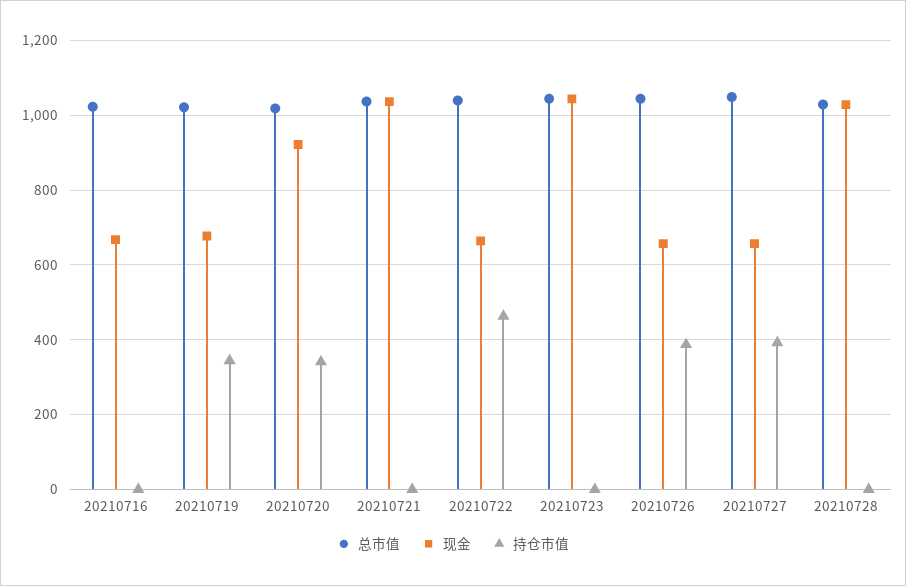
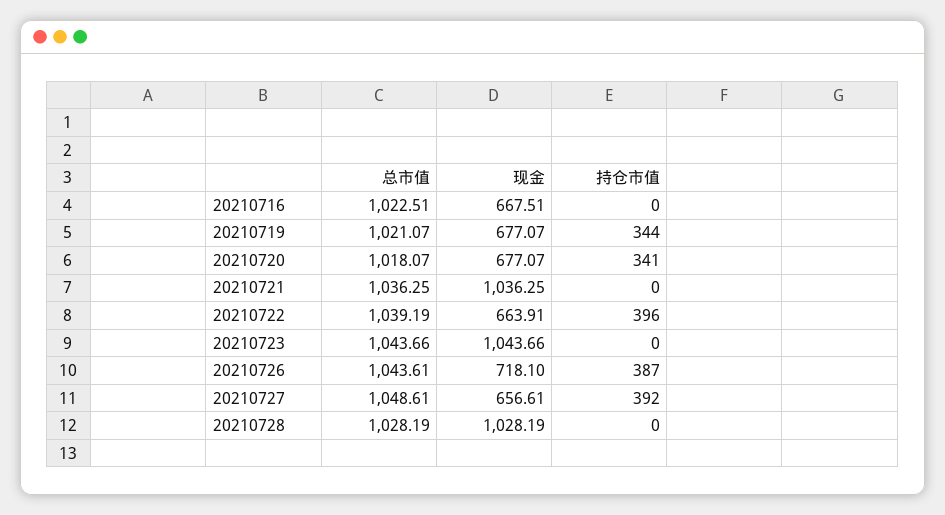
  {
    "总市值": {
      "20210716": 1022.51,
      "20210719": 1021.07,
      "20210720": 1018.07,
      "20210721": 1036.25,
      "20210722": 1039.19,
      "20210723": 1043.66,
      "20210726": 1043.61,
      "20210727": 1048.61,
      "20210728": 1028.19
    },
    "现金": {
      "20210716": 667.51,
      "20210719": 677.07,
-     "20210720": 920,
+     "20210720": 677.07,
      "20210721": 1036.25,
      "20210722": 663.91,
      "20210723": 1043.66,
-     "20210726": 660,
+     "20210726": 718.1,
      "20210727": 656.61,
      "20210728": 1028.19
    },
    "持仓市值": {
      "20210716": 0,
      "20210719": 344,
      "20210720": 341,
      "20210721": 0,
-     "20210722": 460,
+     "20210722": 396,
      "20210723": 0,
      "20210726": 387,
      "20210727": 392,
      "20210728": 0
    }
  }

